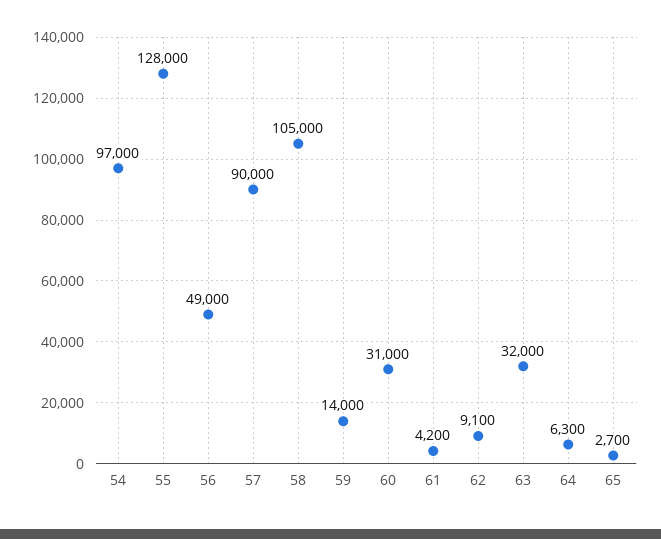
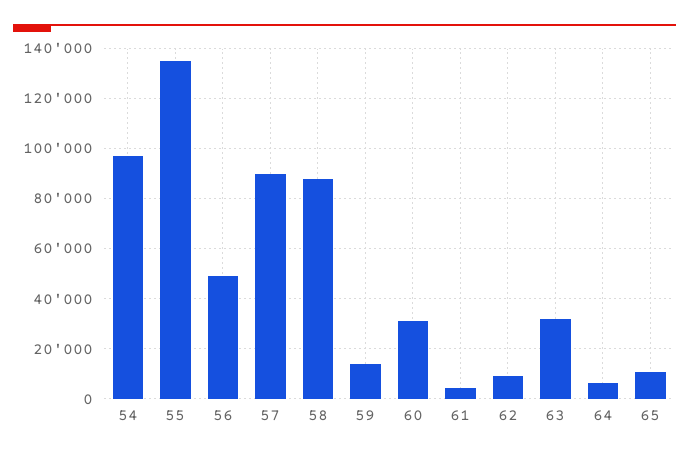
  {
    "54": 97000,
-   "55": 128000,
+   "55": 135000,
    "56": 49000,
    "57": 90000,
-   "58": 105000,
+   "58": 87500,
    "59": 14000,
    "60": 31000,
    "61": 4200,
    "62": 9100,
    "63": 32000,
    "64": 6300,
-   "65": 2700
+   "65": 10000
  }

